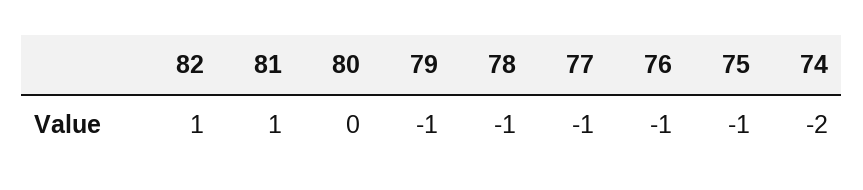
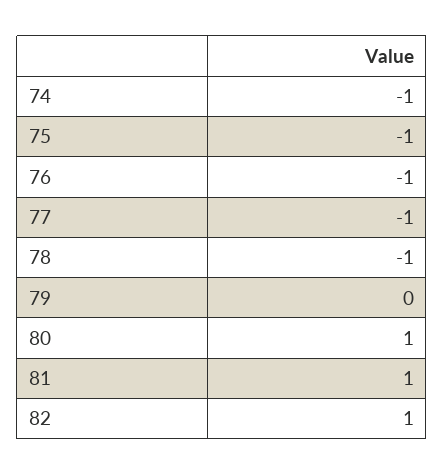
  {
    "82": 1,
    "81": 1,
-   "80": 0,
+   "80": 1,
-   "79": -1,
+   "79": 0,
    "78": -1,
    "77": -1,
    "76": -1,
    "75": -1,
-   "74": -2
+   "74": -1
  }

